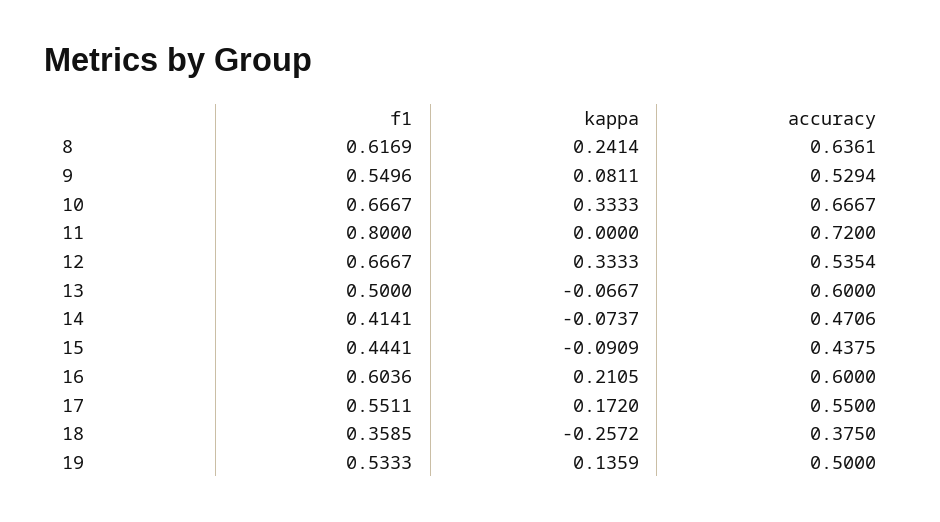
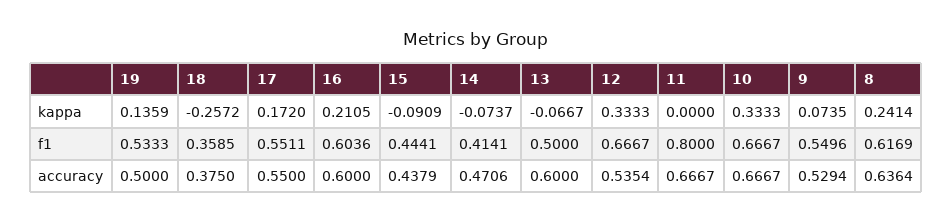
  {
    "f1": {
      "8": 0.6169,
      "9": 0.5496,
      "10": 0.6667,
      "11": 0.8,
      "12": 0.6667,
      "13": 0.5,
      "14": 0.4141,
      "15": 0.4441,
      "16": 0.6036,
      "17": 0.5511,
      "18": 0.3585,
      "19": 0.5333
    },
    "kappa": {
      "8": 0.2414,
-     "9": 0.0811,
+     "9": 0.0735,
      "10": 0.3333,
      "11": 0,
      "12": 0.3333,
      "13": -0.0667,
      "14": -0.0737,
      "15": -0.0909,
      "16": 0.2105,
      "17": 0.172,
      "18": -0.2572,
      "19": 0.1359
    },
    "accuracy": {
-     "8": 0.6361,
+     "8": 0.6364,
      "9": 0.5294,
      "10": 0.6667,
-     "11": 0.72,
+     "11": 0.6667,
      "12": 0.5354,
      "13": 0.6,
      "14": 0.4706,
-     "15": 0.4375,
+     "15": 0.4379,
      "16": 0.6,
      "17": 0.55,
      "18": 0.375,
      "19": 0.5
    }
  }

